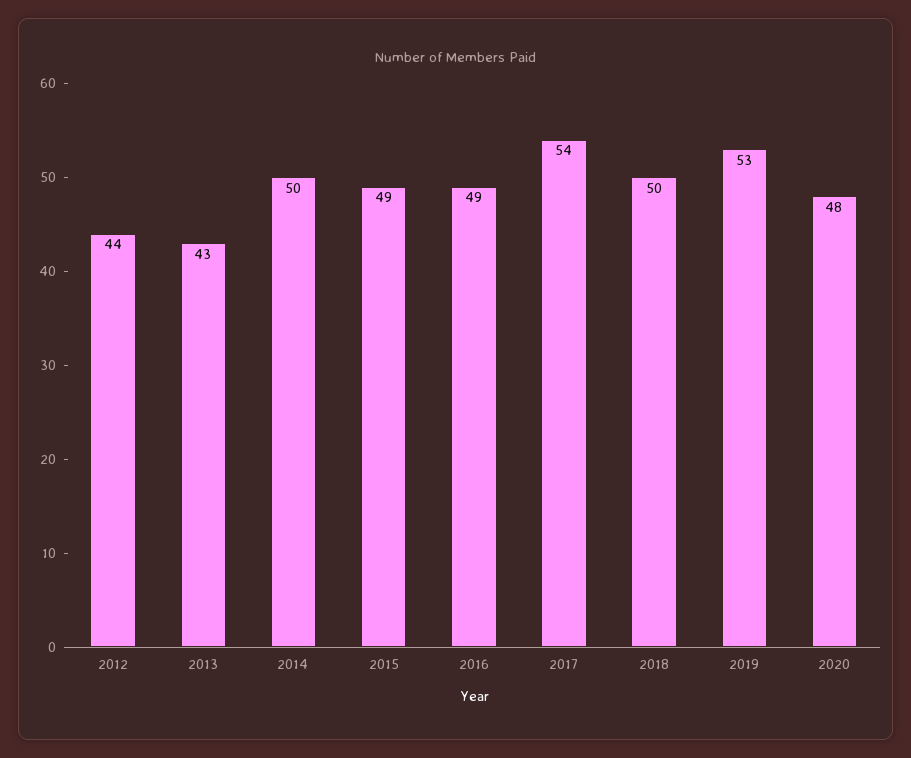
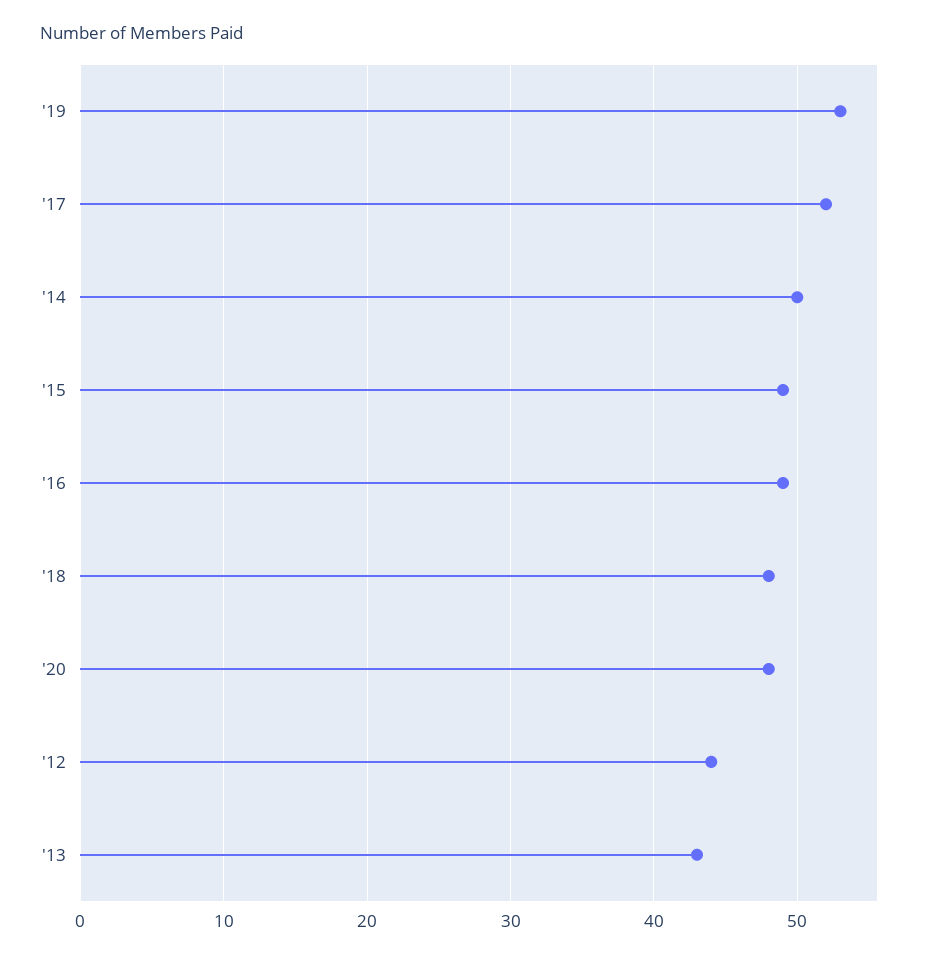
  {
    "2012": 44,
    "2013": 43,
    "2014": 50,
    "2015": 49,
    "2016": 49,
-   "2017": 54,
+   "2017": 52,
-   "2018": 50,
+   "2018": 48,
    "2019": 53,
    "2020": 48
  }

